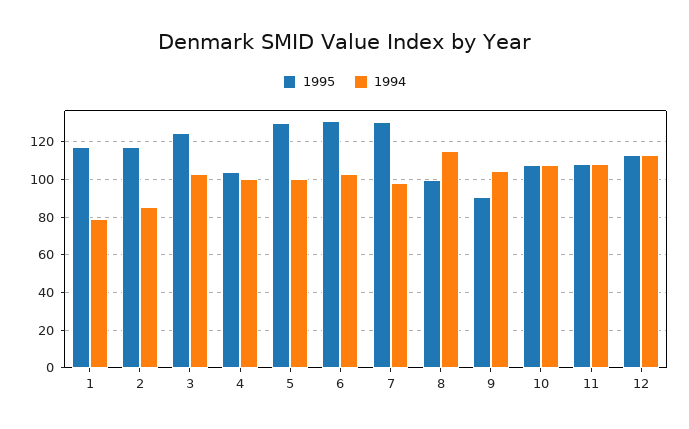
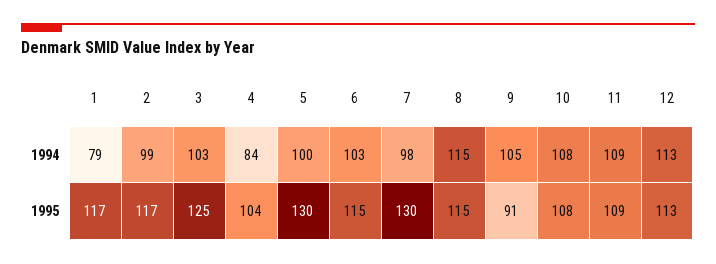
  {
    "1995": {
      "1": 117,
      "2": 117,
      "3": 125,
      "4": 104,
      "5": 130,
-     "6": 130,
+     "6": 115,
      "7": 130,
-     "8": 100,
+     "8": 115,
      "9": 91,
      "10": 108,
      "11": 109,
      "12": 113
    },
    "1994": {
      "1": 79,
-     "2": 85,
+     "2": 99,
      "3": 103,
-     "4": 100,
+     "4": 84,
      "5": 100,
      "6": 103,
      "7": 98,
      "8": 115,
      "9": 105,
      "10": 108,
      "11": 109,
      "12": 113
    }
  }

